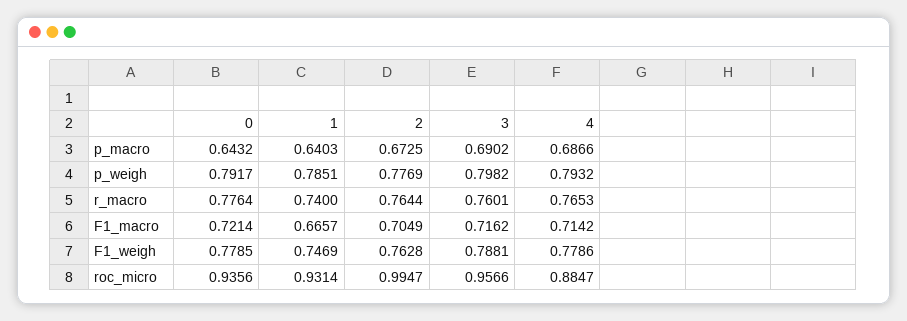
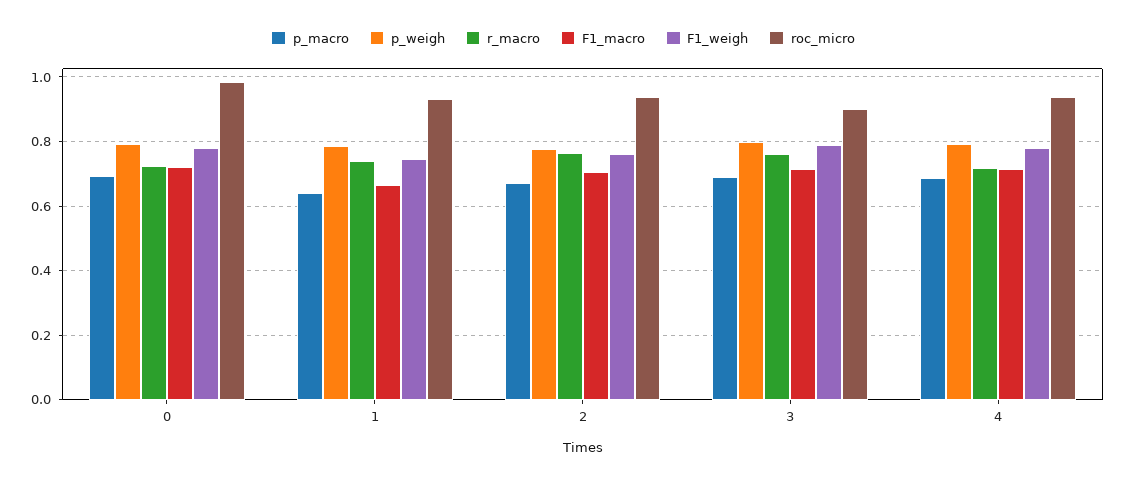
  {
    "p_macro": {
-     "0": 0.6432,
+     "0": 0.7,
      "1": 0.6403,
      "2": 0.6725,
      "3": 0.6902,
      "4": 0.6866
    },
    "p_weigh": {
      "0": 0.7917,
      "1": 0.7851,
      "2": 0.7769,
      "3": 0.7982,
      "4": 0.7932
    },
    "r_macro": {
-     "0": 0.7764,
+     "0": 0.72,
      "1": 0.74,
      "2": 0.7644,
      "3": 0.7601,
-     "4": 0.7653
+     "4": 0.72
    },
    "F1_macro": {
      "0": 0.7214,
      "1": 0.6657,
      "2": 0.7049,
      "3": 0.7162,
      "4": 0.7142
    },
    "F1_weigh": {
      "0": 0.7785,
      "1": 0.7469,
      "2": 0.7628,
      "3": 0.7881,
      "4": 0.7786
    },
    "roc_micro": {
-     "0": 0.9356,
+     "0": 0.98,
      "1": 0.9314,
-     "2": 0.9947,
+     "2": 0.94,
-     "3": 0.9566,
+     "3": 0.9,
-     "4": 0.8847
+     "4": 0.94
    }
  }

